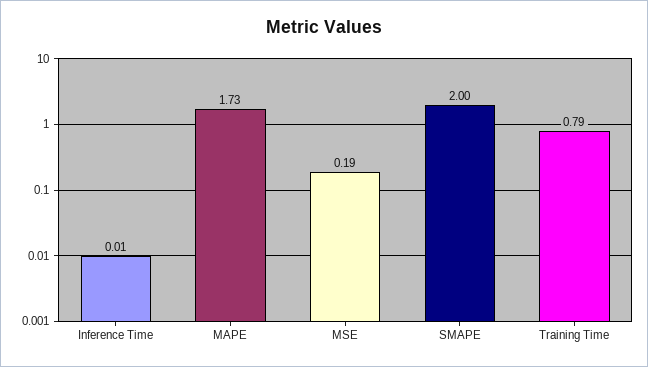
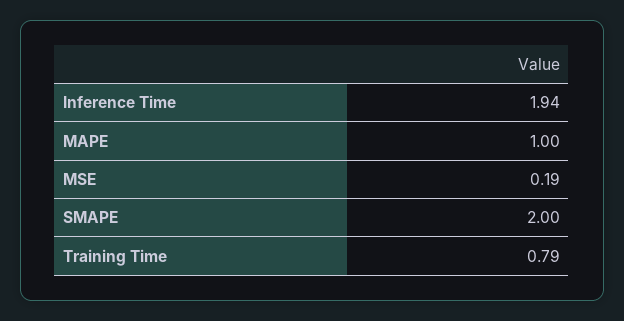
  {
-   "Inference Time": 0.01,
+   "Inference Time": 1.94,
-   "MAPE": 1.73,
+   "MAPE": 1,
    "MSE": 0.19,
    "SMAPE": 2,
    "Training Time": 0.79
  }

